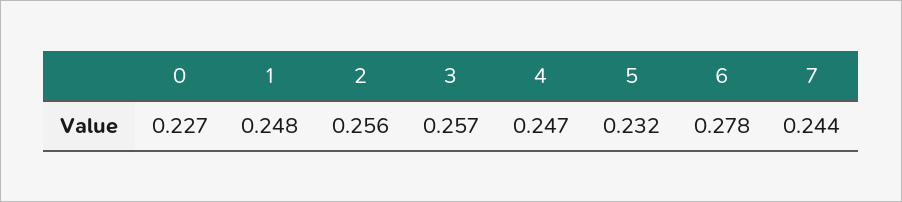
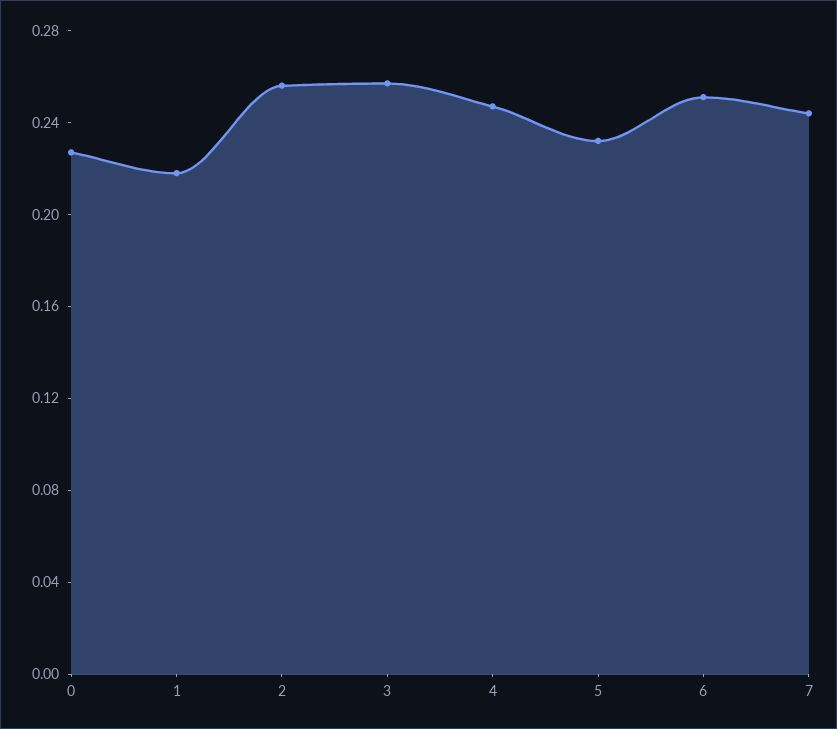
  {
    "0": 0.227,
-   "1": 0.248,
+   "1": 0.22,
    "2": 0.256,
    "3": 0.257,
    "4": 0.247,
    "5": 0.232,
-   "6": 0.278,
+   "6": 0.25,
    "7": 0.244
  }

